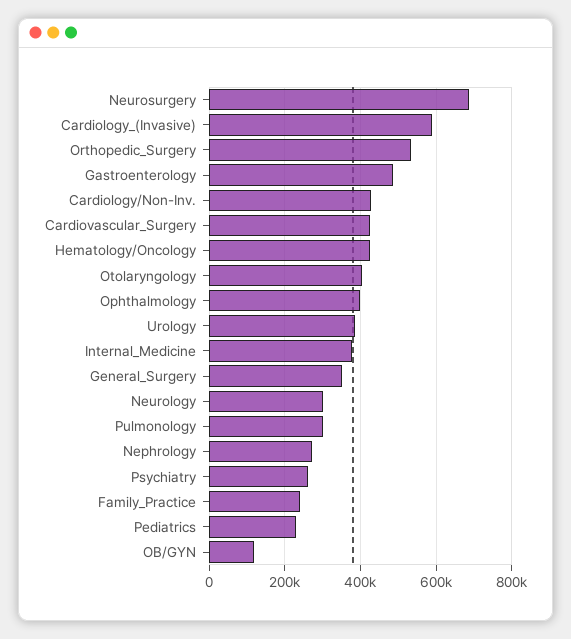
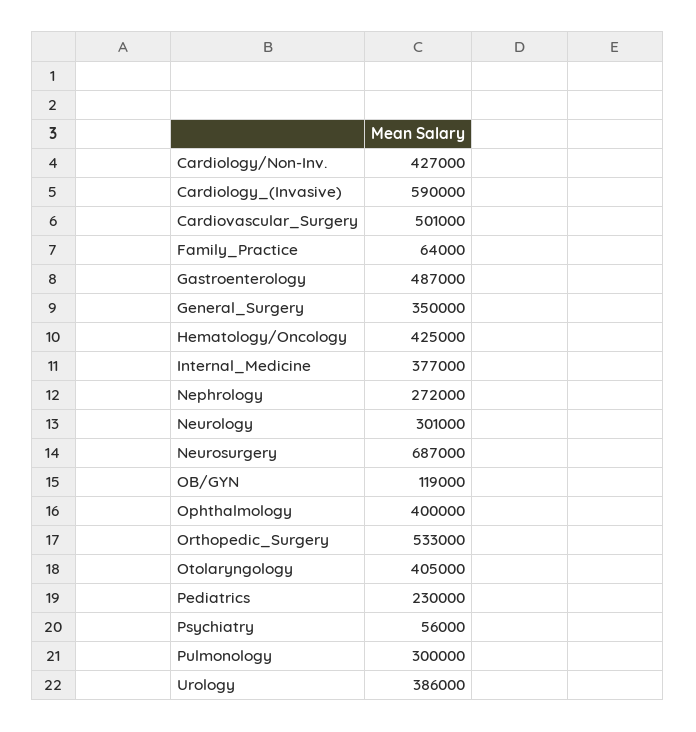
  {
    "Neurosurgery": 687000,
    "Cardiology_(Invasive)": 590000,
    "Orthopedic_Surgery": 533000,
    "Gastroenterology": 487000,
    "Cardiology/Non-Inv.": 427000,
-   "Cardiovascular_Surgery": 420000,
+   "Cardiovascular_Surgery": 501000,
    "Hematology/Oncology": 425000,
    "Otolaryngology": 405000,
    "Ophthalmology": 400000,
    "Urology": 386000,
    "Internal_Medicine": 377000,
    "General_Surgery": 350000,
    "Neurology": 301000,
    "Pulmonology": 300000,
    "Nephrology": 272000,
-   "Psychiatry": 260000,
+   "Psychiatry": 56000,
-   "Family_Practice": 240000,
+   "Family_Practice": 64000,
    "Pediatrics": 230000,
    "OB/GYN": 119000
  }

